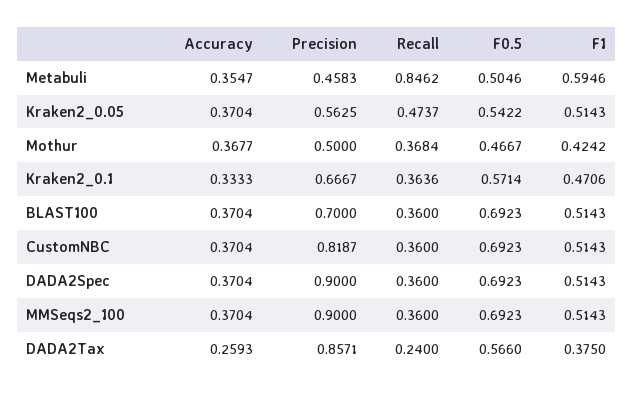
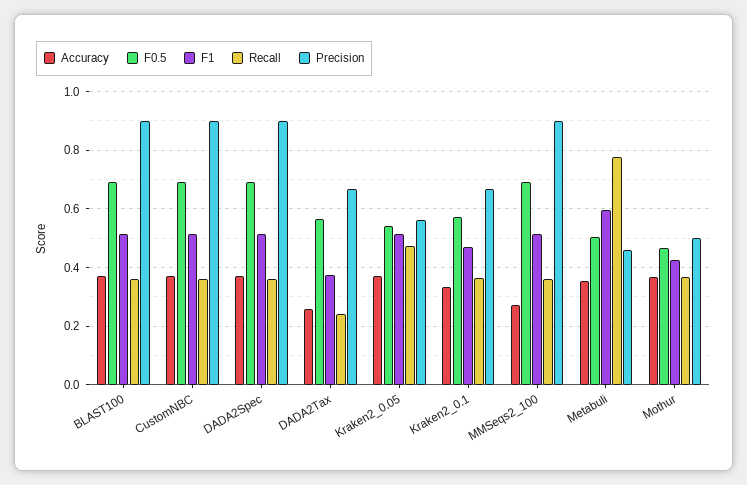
  {
    "Accuracy": {
      "Metabuli": 0.3547,
      "Kraken2_0.05": 0.3704,
      "Mothur": 0.3677,
      "Kraken2_0.1": 0.3333,
      "BLAST100": 0.3704,
      "CustomNBC": 0.3704,
      "DADA2Spec": 0.3704,
-     "MMSeqs2_100": 0.3704,
+     "MMSeqs2_100": 0.275,
      "DADA2Tax": 0.2593
    },
    "Precision": {
      "Metabuli": 0.4583,
      "Kraken2_0.05": 0.5625,
      "Mothur": 0.5,
      "Kraken2_0.1": 0.6667,
-     "BLAST100": 0.7,
+     "BLAST100": 0.9,
-     "CustomNBC": 0.8187,
+     "CustomNBC": 0.9,
      "DADA2Spec": 0.9,
      "MMSeqs2_100": 0.9,
-     "DADA2Tax": 0.8571
+     "DADA2Tax": 0.675
    },
    "Recall": {
-     "Metabuli": 0.8462,
+     "Metabuli": 0.775,
      "Kraken2_0.05": 0.4737,
      "Mothur": 0.3684,
      "Kraken2_0.1": 0.3636,
      "BLAST100": 0.36,
      "CustomNBC": 0.36,
      "DADA2Spec": 0.36,
      "MMSeqs2_100": 0.36,
      "DADA2Tax": 0.24
    },
    "F0.5": {
      "Metabuli": 0.5046,
      "Kraken2_0.05": 0.5422,
      "Mothur": 0.4667,
      "Kraken2_0.1": 0.5714,
      "BLAST100": 0.6923,
      "CustomNBC": 0.6923,
      "DADA2Spec": 0.6923,
      "MMSeqs2_100": 0.6923,
      "DADA2Tax": 0.566
    },
    "F1": {
      "Metabuli": 0.5946,
      "Kraken2_0.05": 0.5143,
      "Mothur": 0.4242,
      "Kraken2_0.1": 0.4706,
      "BLAST100": 0.5143,
      "CustomNBC": 0.5143,
      "DADA2Spec": 0.5143,
      "MMSeqs2_100": 0.5143,
      "DADA2Tax": 0.375
    }
  }

